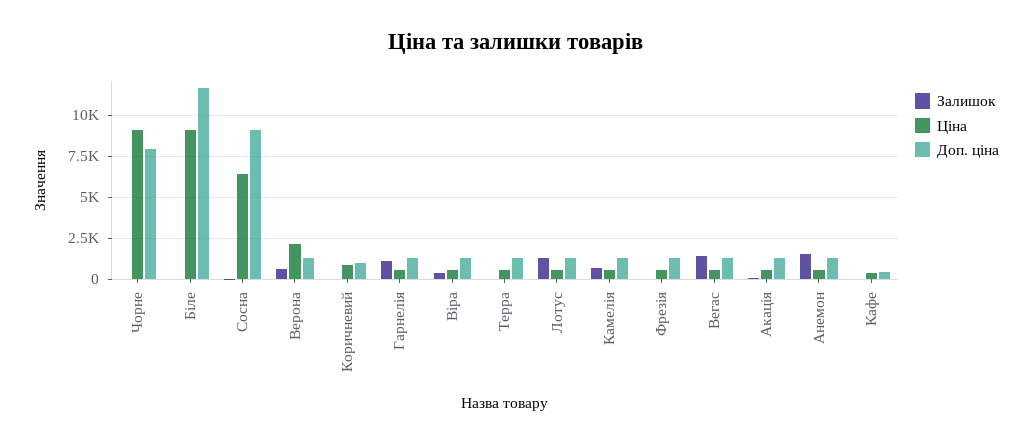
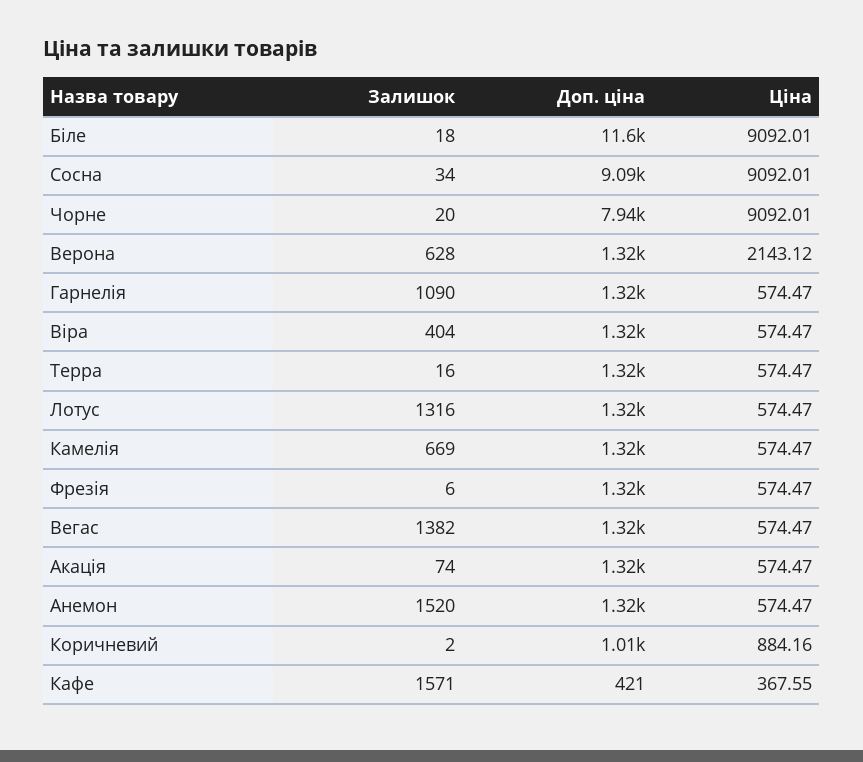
  {
    "Залишок": {
      "Чорне": 20,
      "Біле": 18,
      "Сосна": 34,
      "Верона": 628,
      "Коричневий": 2,
      "Гарнелія": 1090,
      "Віра": 404,
      "Терра": 16,
      "Лотус": 1316,
      "Камелія": 669,
      "Фрезія": 6,
      "Вегас": 1382,
      "Акація": 74,
      "Анемон": 1520,
-     "Кафе": 0
+     "Кафе": 1571
    },
    "Ціна": {
      "Чорне": 9092.01,
      "Біле": 9092.01,
-     "Сосна": 6500,
+     "Сосна": 9092.01,
      "Верона": 2143.12,
      "Коричневий": 884.16,
      "Гарнелія": 574.47,
      "Віра": 574.47,
      "Терра": 574.47,
      "Лотус": 574.47,
      "Камелія": 574.47,
      "Фрезія": 574.47,
      "Вегас": 574.47,
      "Акація": 574.47,
      "Анемон": 574.47,
      "Кафе": 367.55
    },
    "Доп. ціна": {
      "Чорне": 7940,
      "Біле": 11600,
      "Сосна": 9090,
      "Верона": 1320,
      "Коричневий": 1010,
      "Гарнелія": 1320,
      "Віра": 1320,
      "Терра": 1320,
      "Лотус": 1320,
      "Камелія": 1320,
      "Фрезія": 1320,
      "Вегас": 1320,
      "Акація": 1320,
      "Анемон": 1320,
      "Кафе": 421
    }
  }

